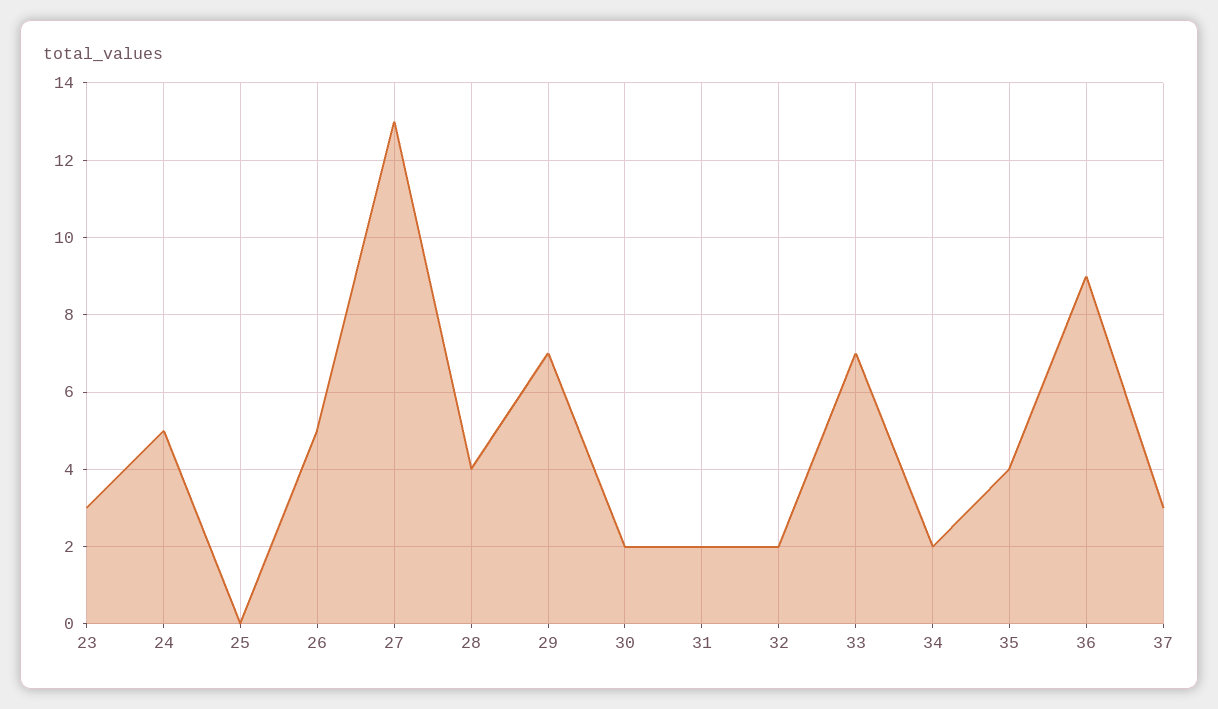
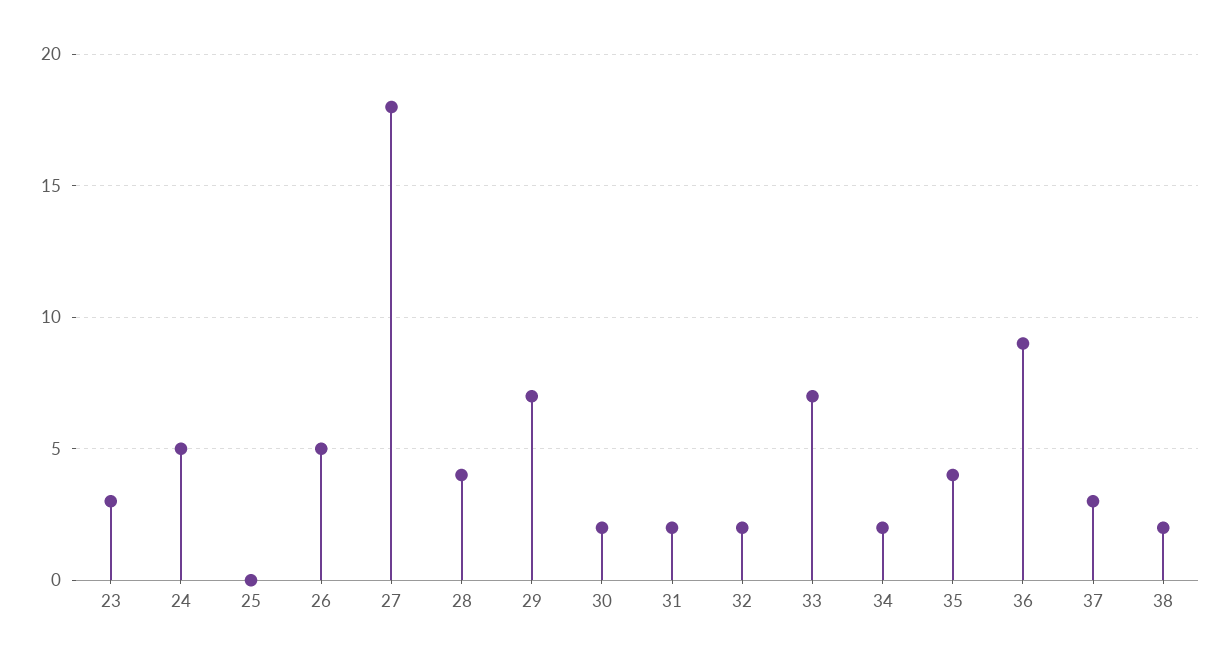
  {
    "23": 3,
    "24": 5,
    "25": 0,
    "26": 5,
-   "27": 13,
+   "27": 18,
    "28": 4,
    "29": 7,
    "30": 2,
    "31": 2,
    "32": 2,
    "33": 7,
    "34": 2,
    "35": 4,
    "36": 9,
-   "37": 3
+   "37": 3,
+   "38": 2
  }

